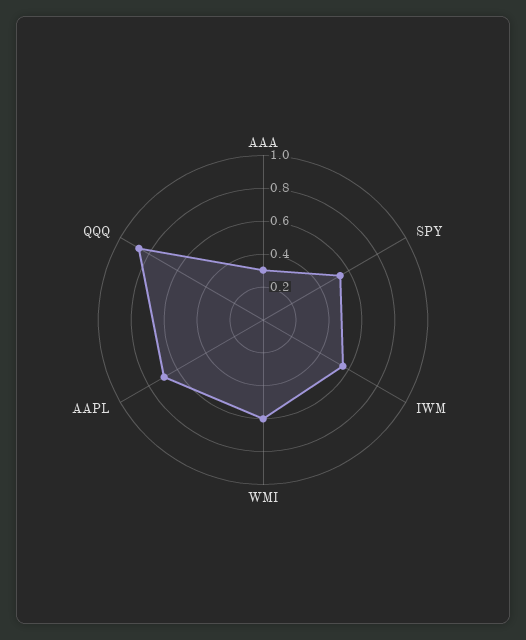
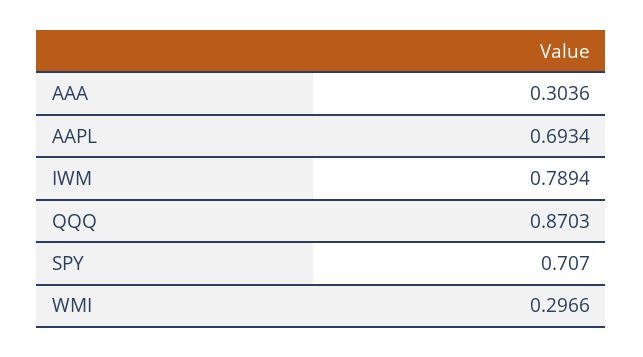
  {
    "AAA": 0.3036,
-   "SPY": 0.55,
+   "SPY": 0.707,
-   "IWM": 0.55,
+   "IWM": 0.7894,
-   "WMI": 0.6,
+   "WMI": 0.2966,
    "AAPL": 0.6934,
    "QQQ": 0.8703
  }

